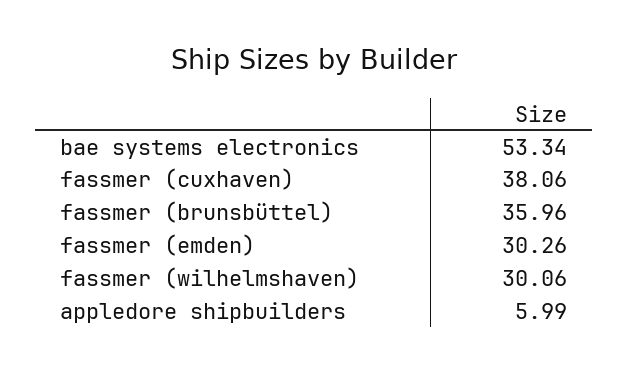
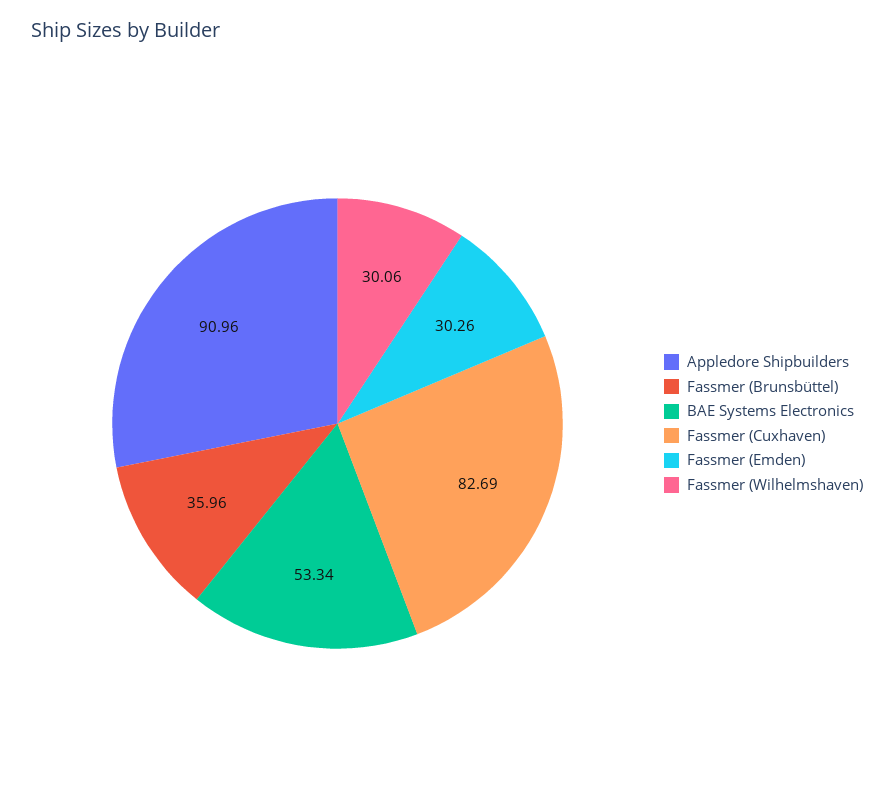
  {
    "bae systems electronics": 53.34,
-   "fassmer (cuxhaven)": 38.06,
+   "fassmer (cuxhaven)": 82.69,
    "fassmer (brunsbüttel)": 35.96,
    "fassmer (emden)": 30.26,
    "fassmer (wilhelmshaven)": 30.06,
-   "appledore shipbuilders": 5.99
+   "appledore shipbuilders": 90.96
  }

